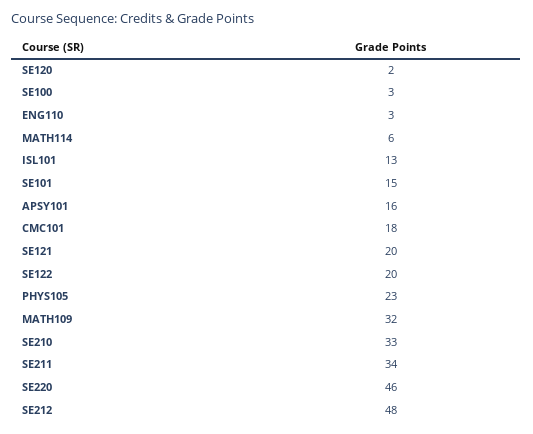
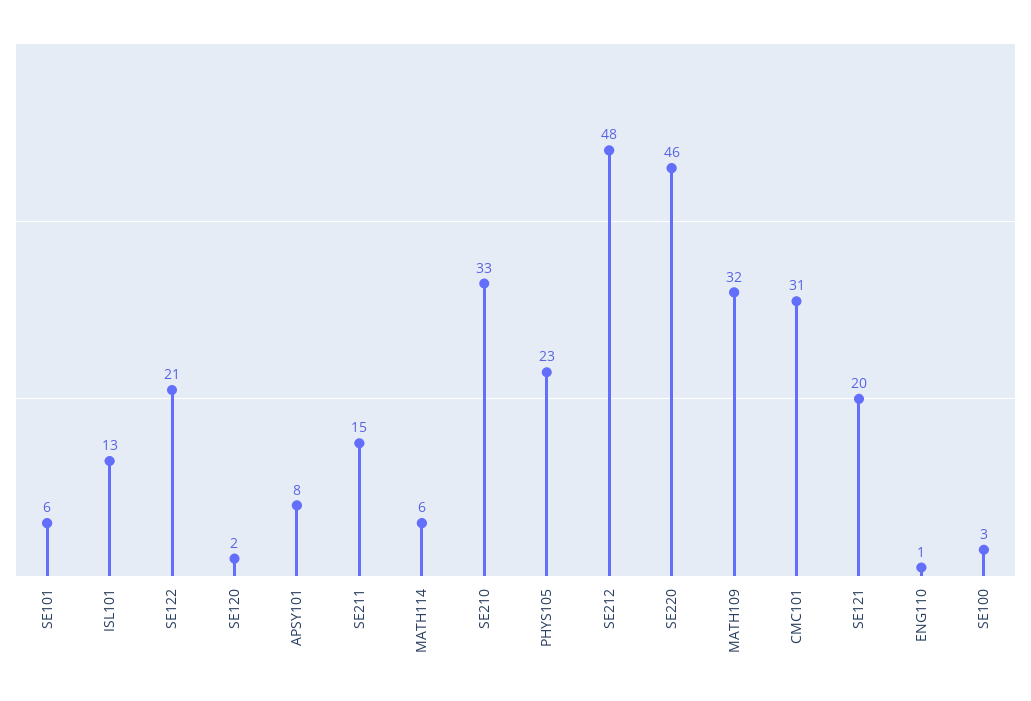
  {
    "SE120": 2,
    "SE100": 3,
-   "ENG110": 3,
+   "ENG110": 1,
    "MATH114": 6,
    "ISL101": 13,
-   "SE101": 15,
+   "SE101": 6,
-   "APSY101": 16,
+   "APSY101": 8,
-   "CMC101": 18,
+   "CMC101": 31,
    "SE121": 20,
-   "SE122": 20,
+   "SE122": 21,
    "PHYS105": 23,
    "MATH109": 32,
    "SE210": 33,
-   "SE211": 34,
+   "SE211": 15,
    "SE220": 46,
    "SE212": 48
  }

